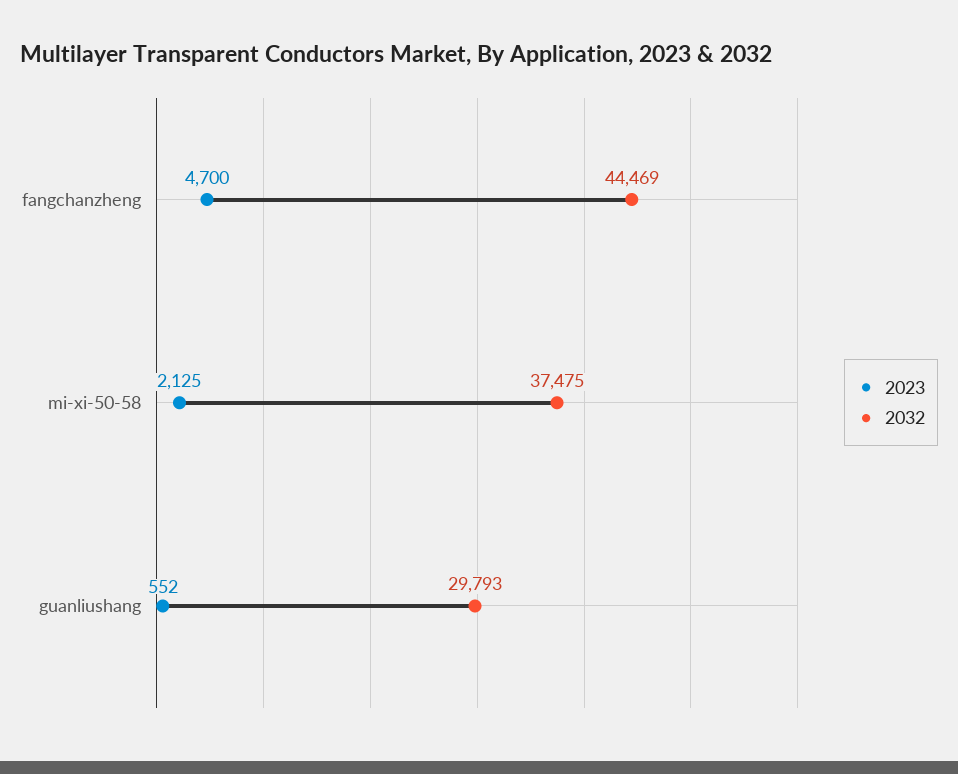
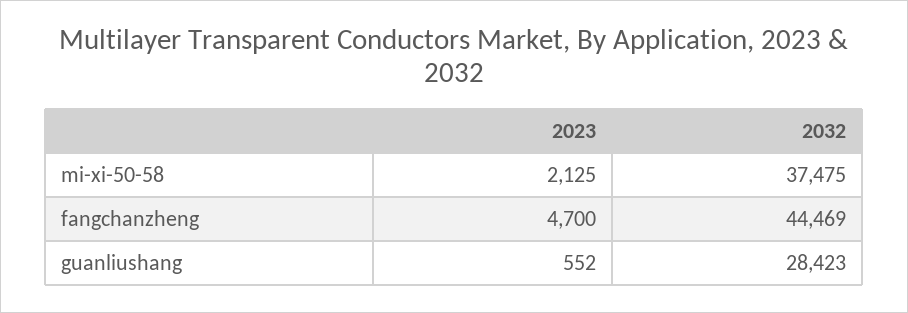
  {
    "2023": {
      "fangchanzheng": 4700,
      "mi-xi-50-58": 2125,
      "guanliushang": 552
    },
    "2032": {
      "fangchanzheng": 44469,
      "mi-xi-50-58": 37475,
-     "guanliushang": 29793
+     "guanliushang": 28423
    }
  }

